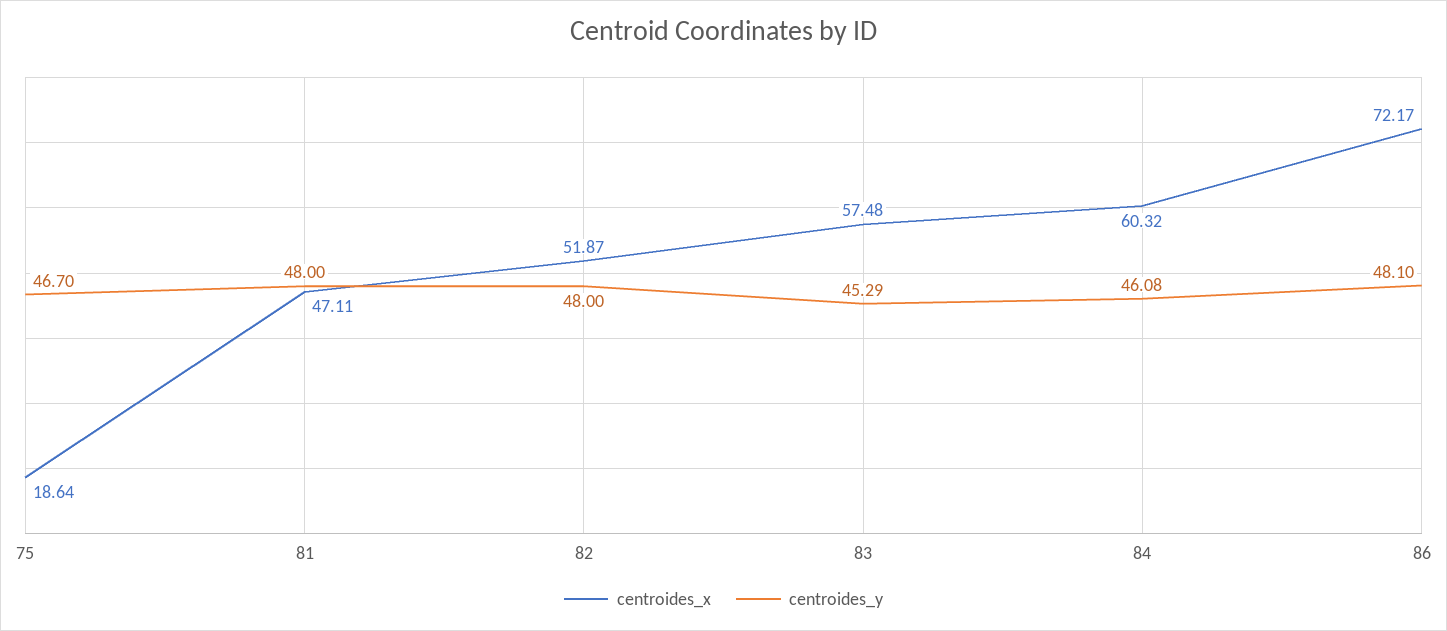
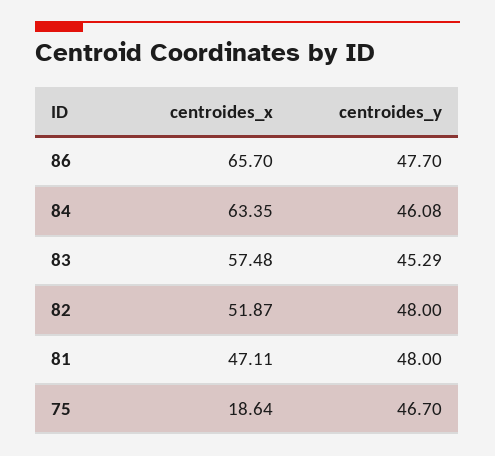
  {
    "centroides_x": {
      "75": 18.64,
      "81": 47.11,
      "82": 51.87,
      "83": 57.48,
-     "84": 60.32,
+     "84": 63.35,
-     "86": 72.17
+     "86": 65.7
    },
    "centroides_y": {
      "75": 46.7,
      "81": 48,
      "82": 48,
      "83": 45.29,
      "84": 46.08,
-     "86": 48.1
+     "86": 47.7
    }
  }

